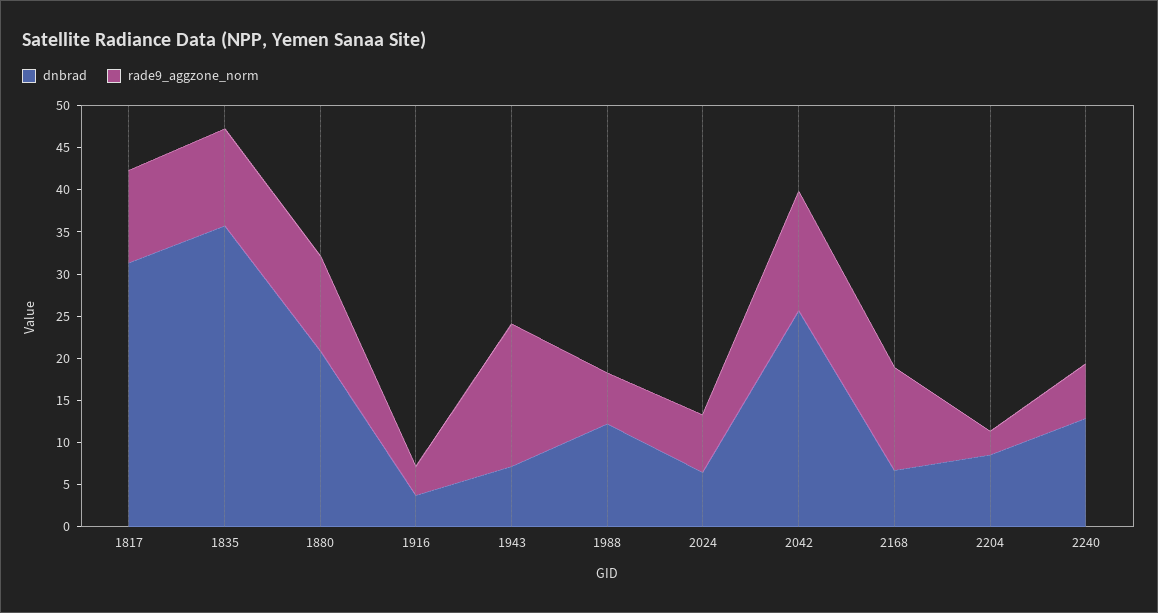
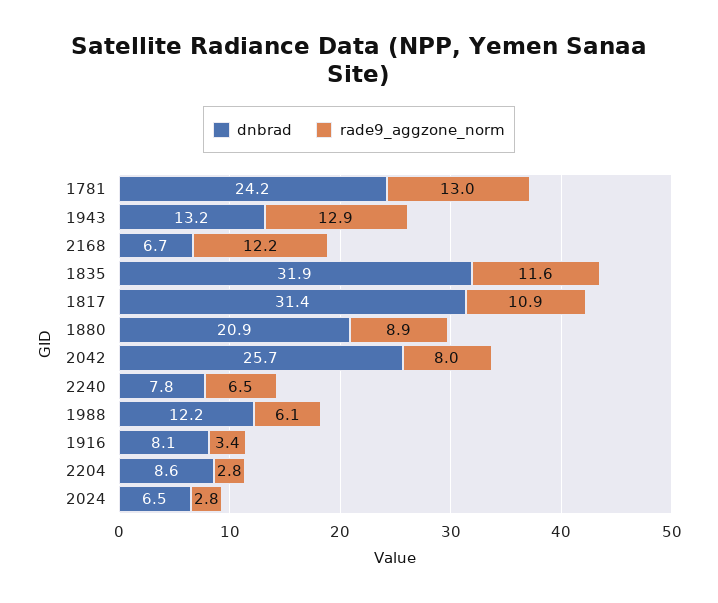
  {
    "dnbrad": {
      "1817": 31.4,
-     "1835": 36,
+     "1835": 31.9,
      "1880": 20.9,
-     "1916": 4,
+     "1916": 8.1,
-     "1943": 7,
+     "1943": 13.2,
      "1988": 12.2,
      "2024": 6.5,
      "2042": 25.7,
      "2168": 6.7,
      "2204": 8.6,
-     "2240": 13
+     "2240": 7.8,
+     "1781": 24.2
    },
    "rade9_aggzone_norm": {
      "1817": 10.9,
      "1835": 11.6,
-     "1880": 11,
+     "1880": 8.9,
      "1916": 3.4,
-     "1943": 17,
+     "1943": 12.9,
      "1988": 6.1,
-     "2024": 7,
+     "2024": 2.8,
-     "2042": 14,
+     "2042": 8,
      "2168": 12.2,
      "2204": 2.8,
-     "2240": 6.5
+     "2240": 6.5,
+     "1781": 13
    }
  }

